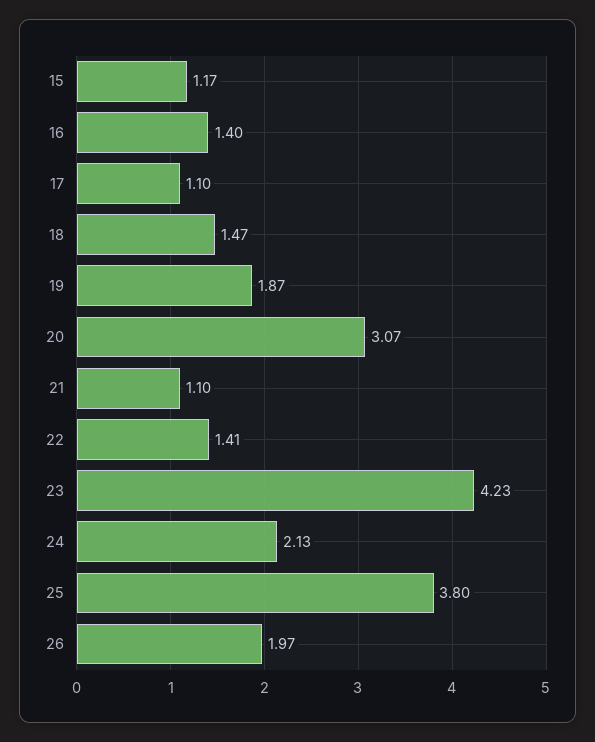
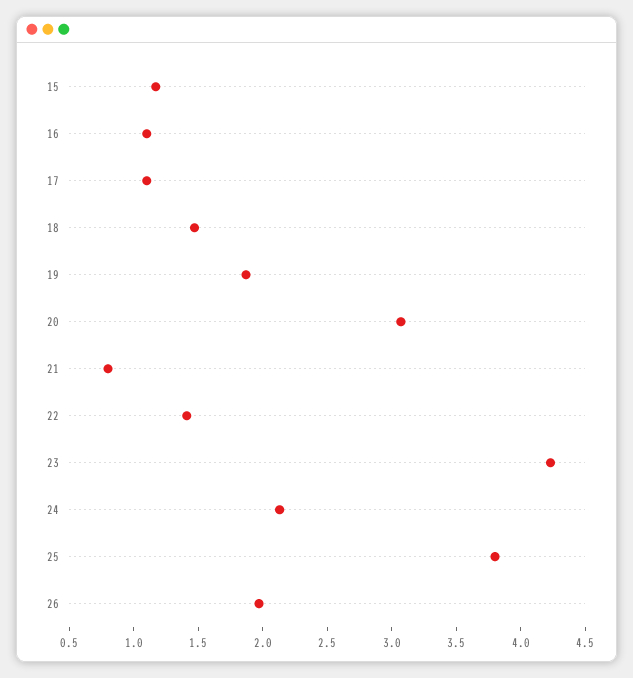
  {
    "15": 1.17,
-   "16": 1.4,
+   "16": 1.1,
    "17": 1.1,
    "18": 1.47,
    "19": 1.87,
    "20": 3.07,
-   "21": 1.1,
+   "21": 0.8,
    "22": 1.41,
    "23": 4.23,
    "24": 2.13,
    "25": 3.8,
    "26": 1.97
  }

